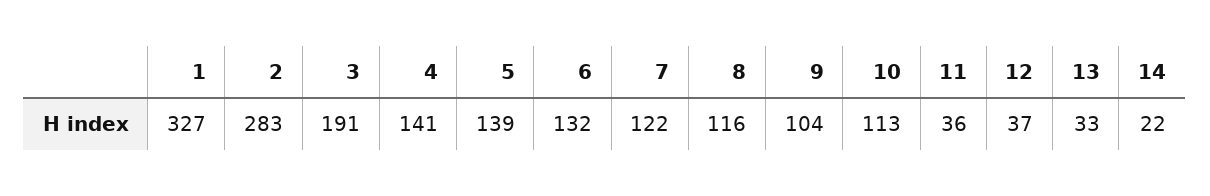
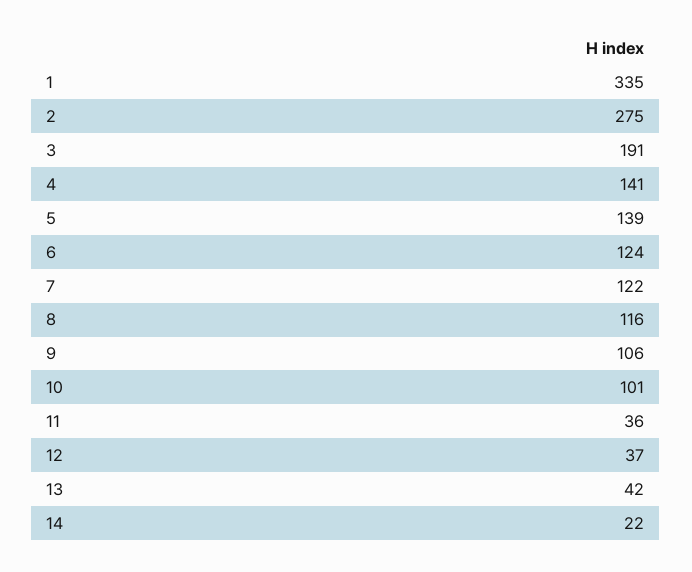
  {
-   "1": 327,
+   "1": 335,
-   "2": 283,
+   "2": 275,
    "3": 191,
    "4": 141,
    "5": 139,
-   "6": 132,
+   "6": 124,
    "7": 122,
    "8": 116,
-   "9": 104,
+   "9": 106,
-   "10": 113,
+   "10": 101,
    "11": 36,
    "12": 37,
-   "13": 33,
+   "13": 42,
    "14": 22
  }

